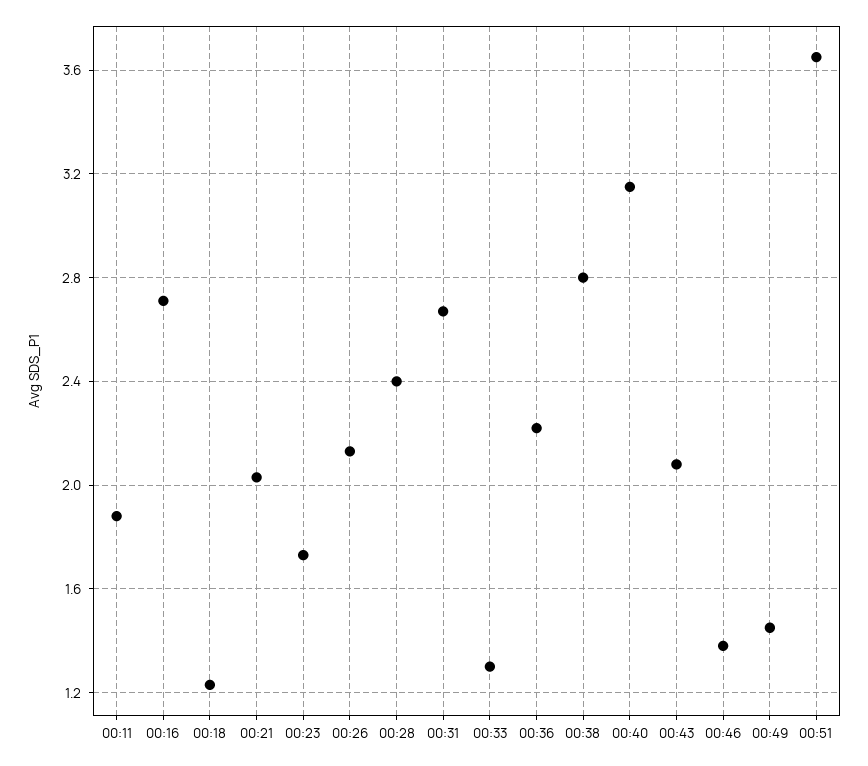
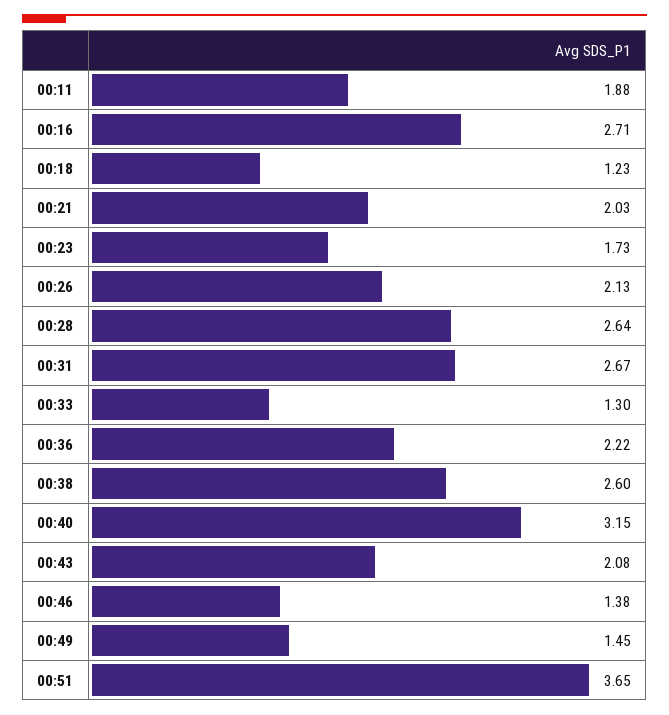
  {
    "00:11": 1.88,
    "00:16": 2.71,
    "00:18": 1.23,
    "00:21": 2.03,
    "00:23": 1.73,
    "00:26": 2.13,
-   "00:28": 2.4,
+   "00:28": 2.64,
    "00:31": 2.67,
    "00:33": 1.3,
    "00:36": 2.22,
-   "00:38": 2.8,
+   "00:38": 2.6,
    "00:40": 3.15,
    "00:43": 2.08,
    "00:46": 1.38,
    "00:49": 1.45,
    "00:51": 3.65
  }

